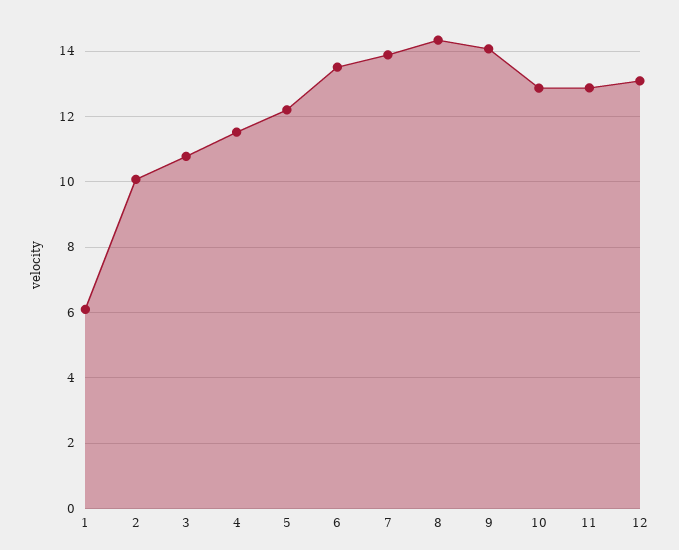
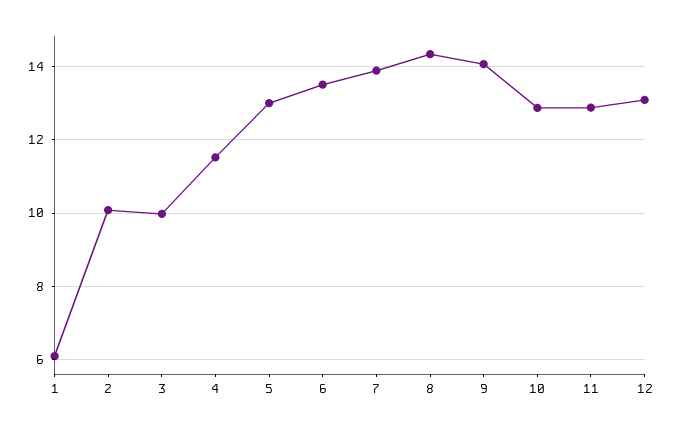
  {
    "1": 6.2,
    "2": 10,
-   "3": 10.8,
+   "3": 10,
    "4": 11.6,
-   "5": 12.2,
+   "5": 13,
    "6": 13.6,
    "7": 13.8,
    "8": 14.4,
    "9": 14,
    "10": 12.8,
    "11": 12.8,
    "12": 13
  }

